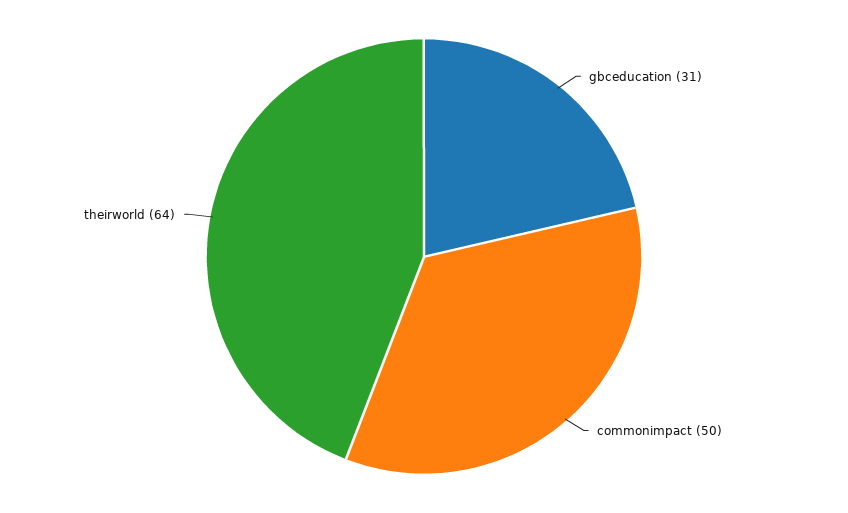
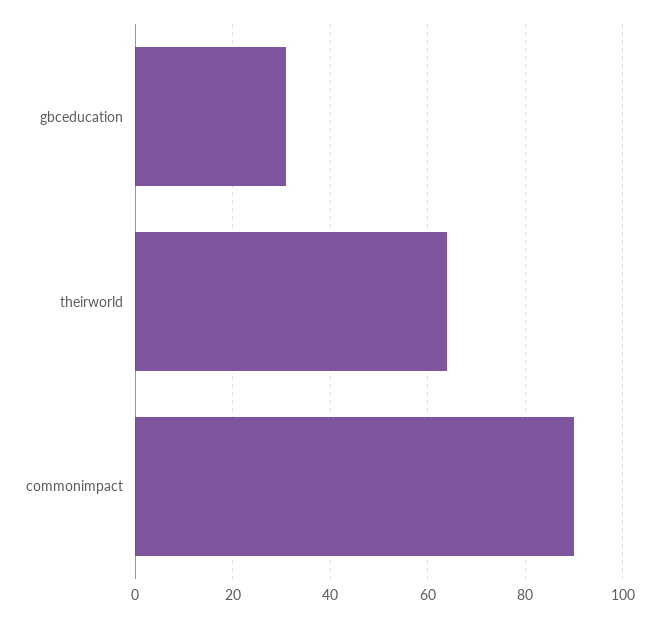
  {
    "gbceducation": 31,
-   "commonimpact": 50,
+   "commonimpact": 90,
    "theirworld": 64
  }

